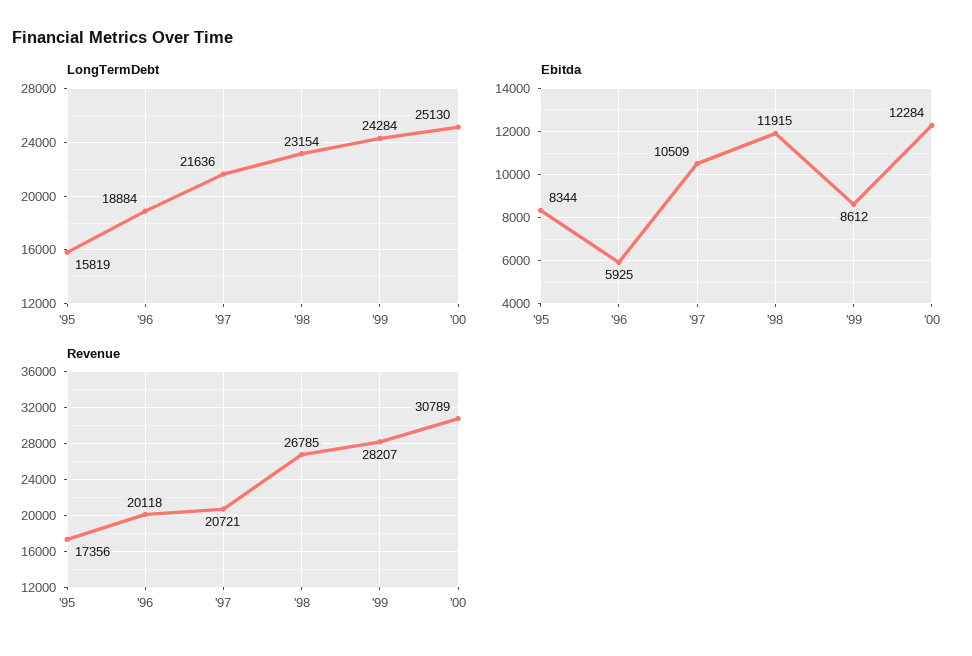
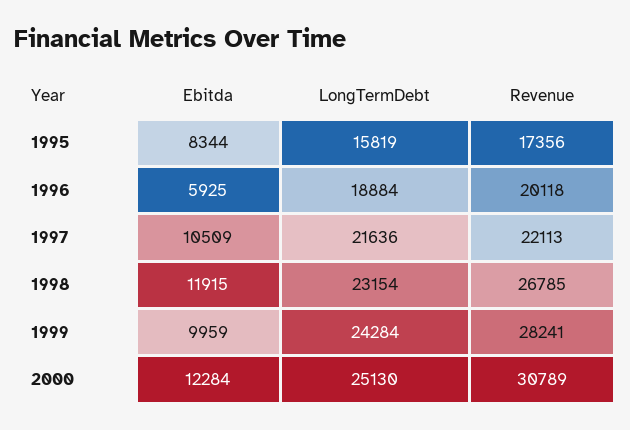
  {
    "LongTermDebt": {
      "'95": 15819,
      "'96": 18884,
      "'97": 21636,
      "'98": 23154,
      "'99": 24284,
      "'00": 25130
    },
    "Ebitda": {
      "'95": 8344,
      "'96": 5925,
      "'97": 10509,
      "'98": 11915,
-     "'99": 8612,
+     "'99": 9959,
      "'00": 12284
    },
    "Revenue": {
      "'95": 17356,
      "'96": 20118,
-     "'97": 20721,
+     "'97": 22113,
      "'98": 26785,
-     "'99": 28207,
+     "'99": 28241,
      "'00": 30789
    }
  }

